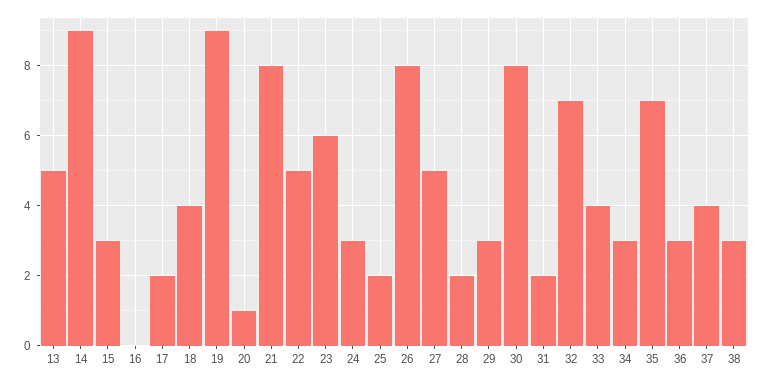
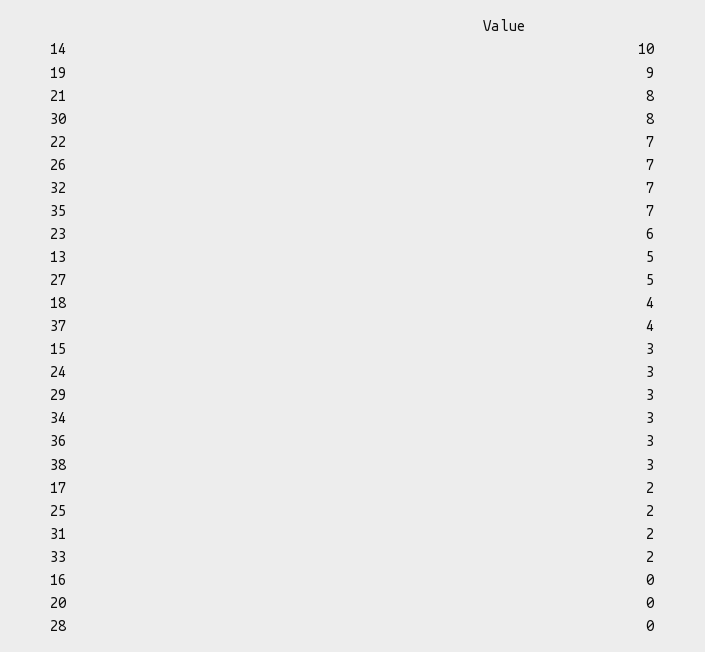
  {
    "13": 5,
-   "14": 9,
+   "14": 10,
    "15": 3,
    "16": 0,
    "17": 2,
    "18": 4,
    "19": 9,
-   "20": 1,
+   "20": 0,
    "21": 8,
-   "22": 5,
+   "22": 7,
    "23": 6,
    "24": 3,
    "25": 2,
-   "26": 8,
+   "26": 7,
    "27": 5,
-   "28": 2,
+   "28": 0,
    "29": 3,
    "30": 8,
    "31": 2,
    "32": 7,
-   "33": 4,
+   "33": 2,
    "34": 3,
    "35": 7,
    "36": 3,
    "37": 4,
    "38": 3
  }

